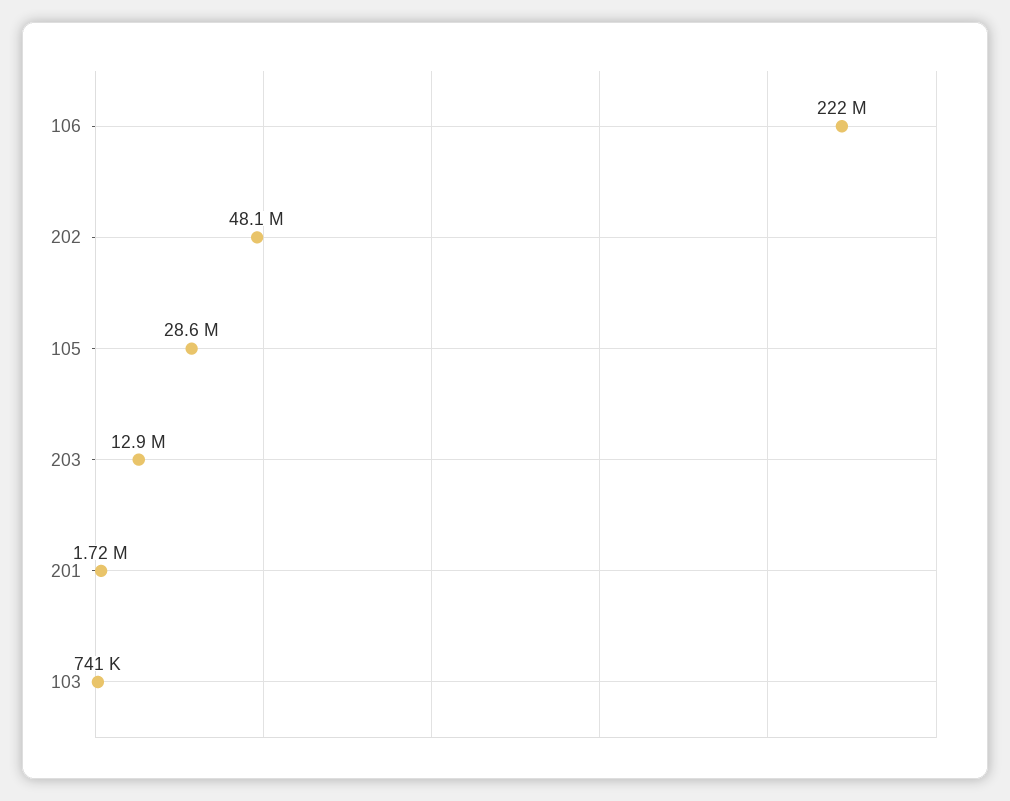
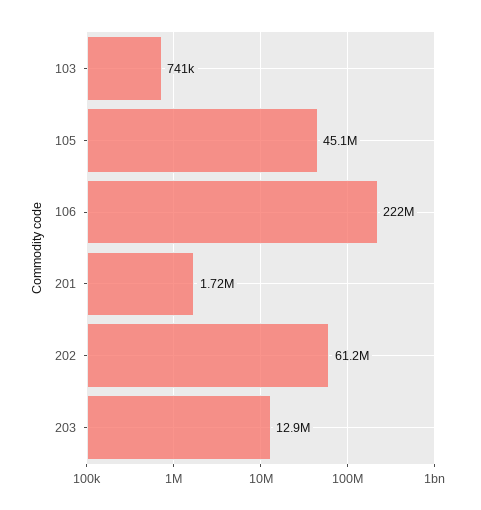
  {
    "106": 222000000,
-   "202": 48100000,
+   "202": 61200000,
-   "105": 28600000,
+   "105": 45100000,
    "203": 12900000,
    "201": 1720000,
    "103": 741000
  }

